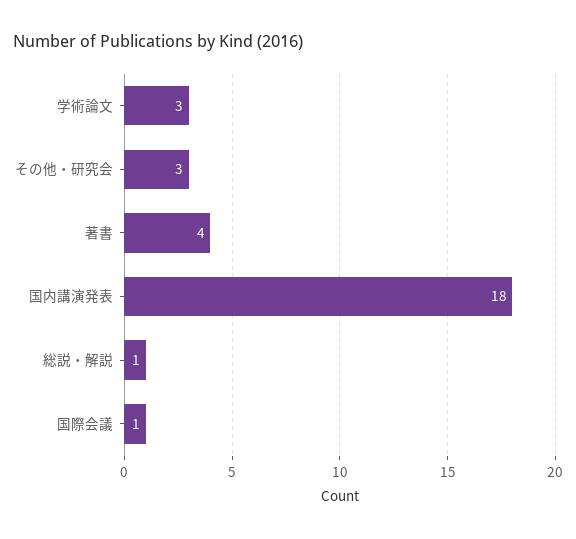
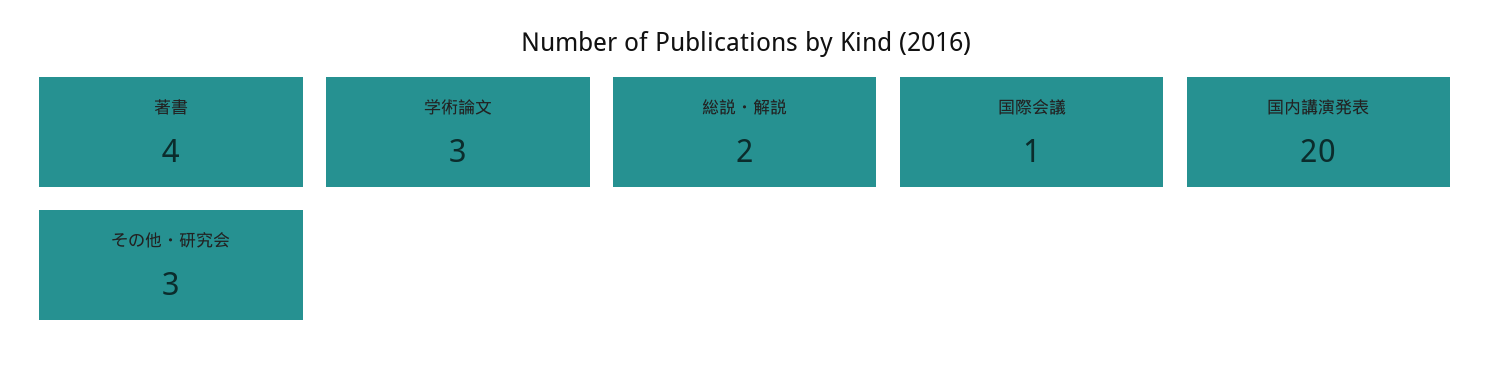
  {
    "学術論文": 3,
    "その他・研究会": 3,
    "著書": 4,
-   "国内講演発表": 18,
+   "国内講演発表": 20,
-   "総説・解説": 1,
+   "総説・解説": 2,
    "国際会議": 1
  }

